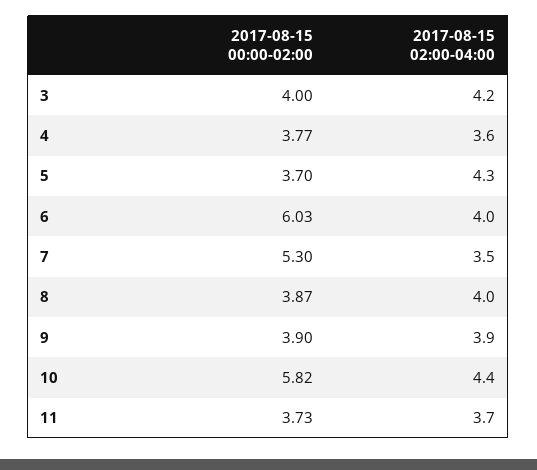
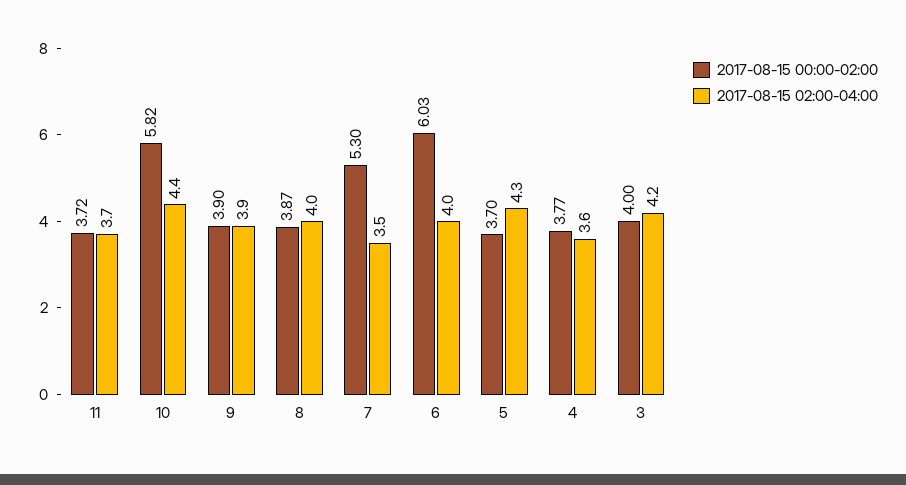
  {
    "2017-08-15 00:00-02:00": {
      "3": 4,
      "4": 3.77,
      "5": 3.7,
      "6": 6.03,
      "7": 5.3,
      "8": 3.87,
      "9": 3.9,
      "10": 5.82,
-     "11": 3.73
+     "11": 3.72
    },
    "2017-08-15 02:00-04:00": {
      "3": 4.2,
      "4": 3.6,
      "5": 4.3,
      "6": 4,
      "7": 3.5,
      "8": 4,
      "9": 3.9,
      "10": 4.4,
      "11": 3.7
    }
  }

